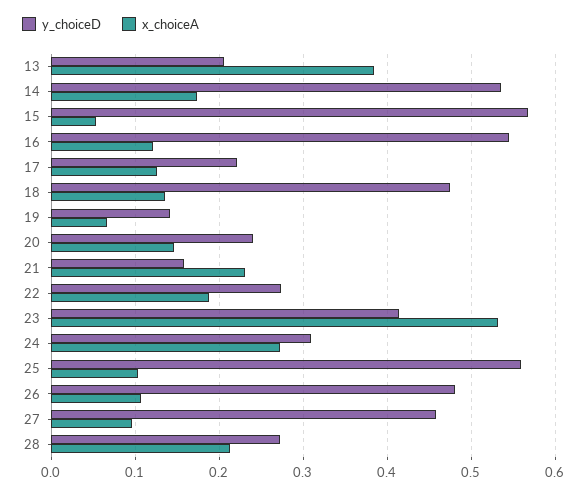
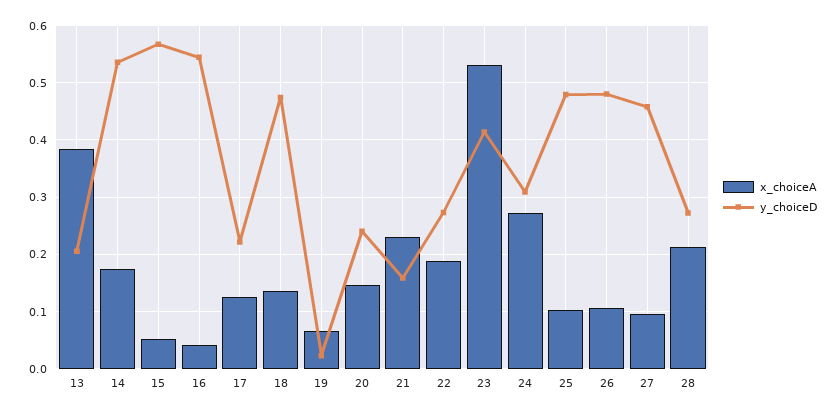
  {
    "y_choiceD": {
      "13": 0.21,
      "14": 0.54,
      "15": 0.57,
      "16": 0.54,
      "17": 0.22,
      "18": 0.47,
-     "19": 0.14,
+     "19": 0.02,
      "20": 0.24,
      "21": 0.16,
      "22": 0.27,
      "23": 0.41,
      "24": 0.31,
-     "25": 0.56,
+     "25": 0.48,
      "26": 0.48,
      "27": 0.46,
      "28": 0.27
    },
    "x_choiceA": {
      "13": 0.38,
      "14": 0.17,
      "15": 0.05,
-     "16": 0.12,
+     "16": 0.04,
      "17": 0.13,
      "18": 0.14,
      "19": 0.07,
      "20": 0.15,
      "21": 0.23,
      "22": 0.19,
      "23": 0.53,
      "24": 0.27,
      "25": 0.1,
      "26": 0.11,
      "27": 0.1,
      "28": 0.21
    }
  }

